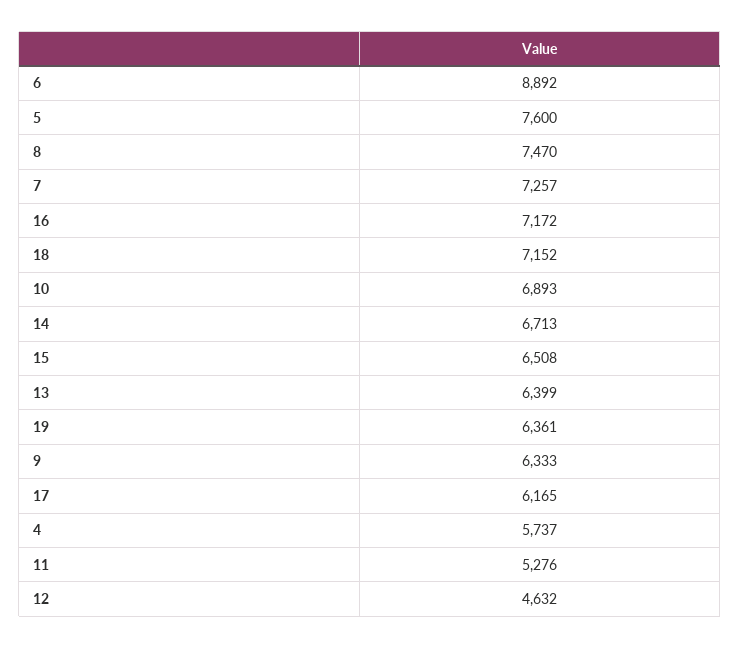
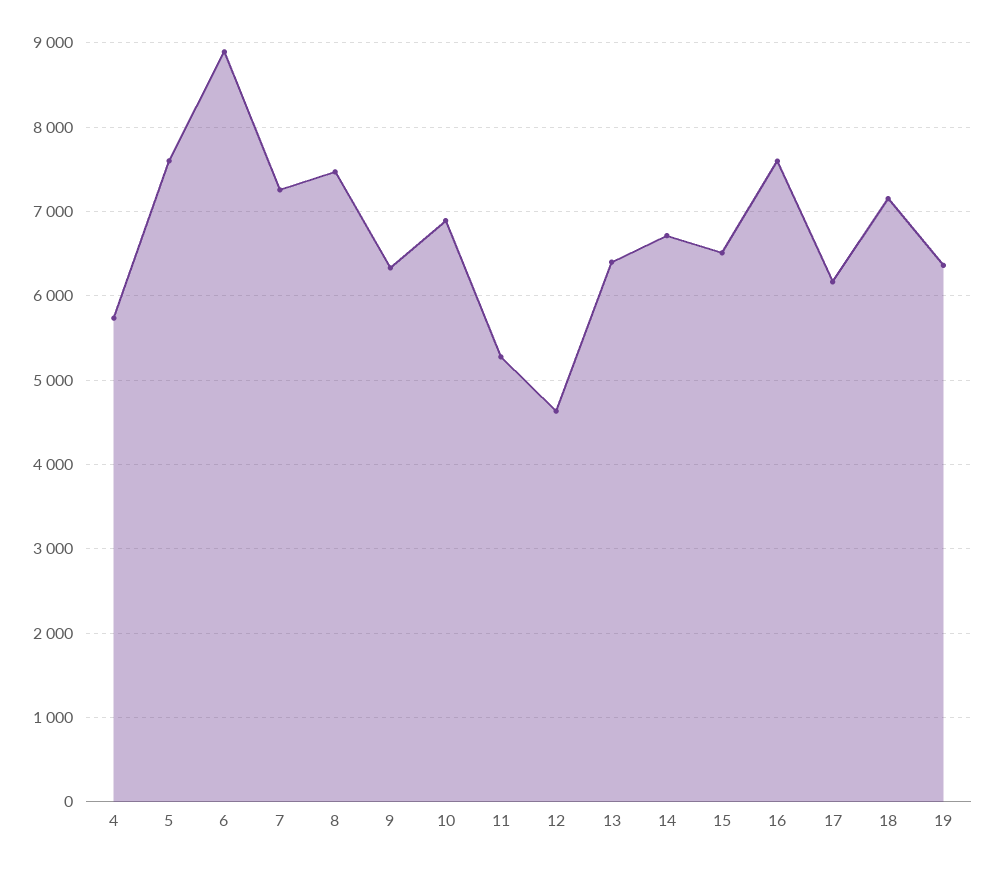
  {
    "6": 8892,
    "5": 7600,
    "8": 7470,
    "7": 7257,
-   "16": 7172,
+   "16": 7600,
    "18": 7152,
    "10": 6893,
    "14": 6713,
    "15": 6508,
    "13": 6399,
    "19": 6361,
    "9": 6333,
    "17": 6165,
    "4": 5737,
    "11": 5276,
    "12": 4632
  }

